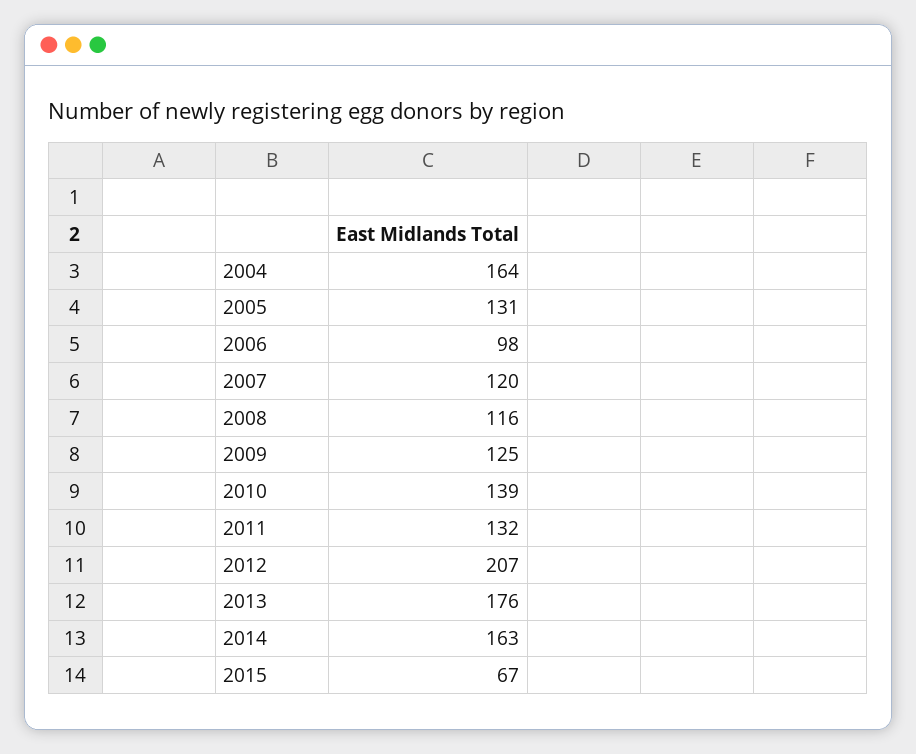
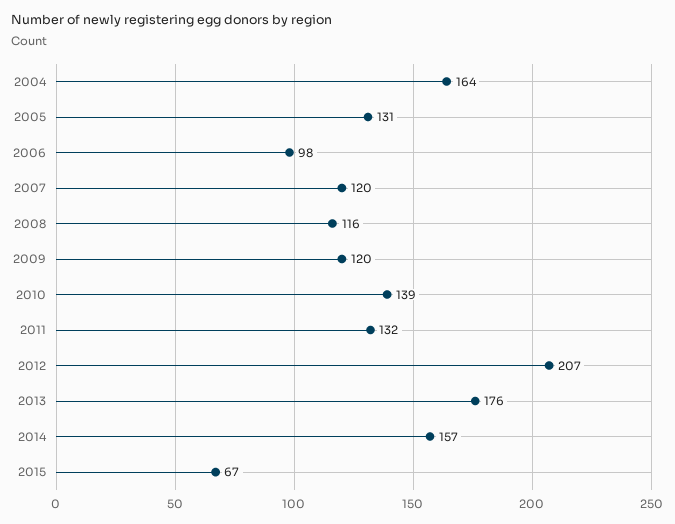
  {
    "2004": 164,
    "2005": 131,
    "2006": 98,
    "2007": 120,
    "2008": 116,
-   "2009": 125,
+   "2009": 120,
    "2010": 139,
    "2011": 132,
    "2012": 207,
    "2013": 176,
-   "2014": 163,
+   "2014": 157,
    "2015": 67
  }

